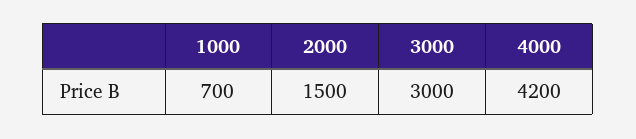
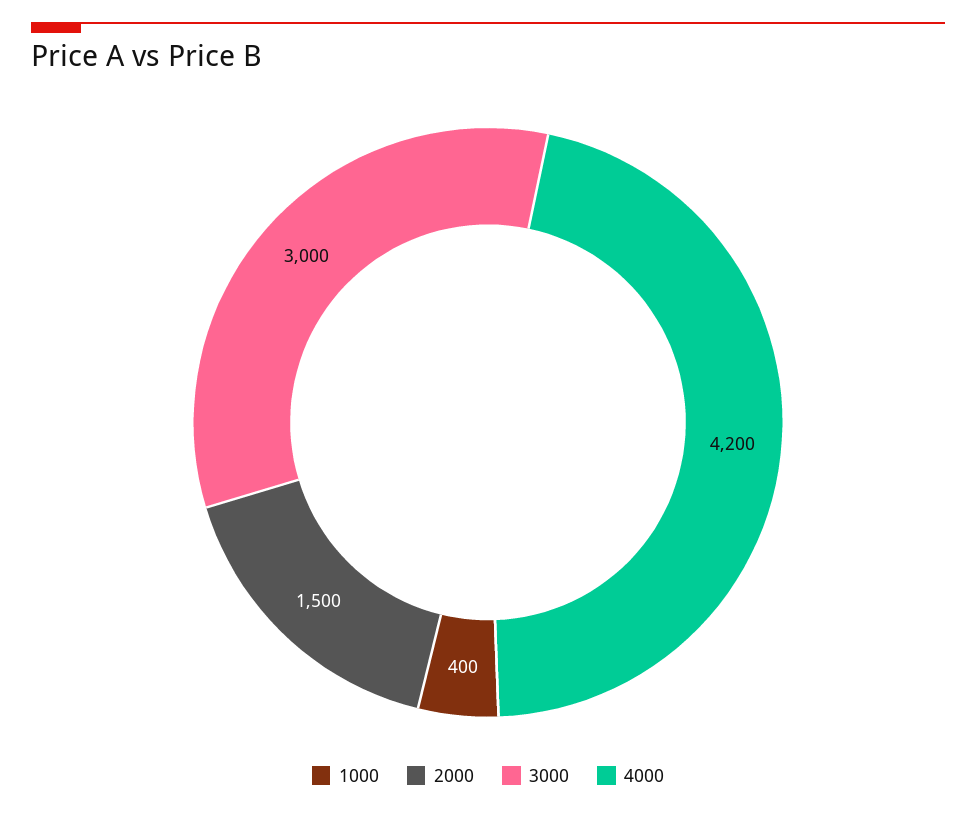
  {
-   "1000": 700,
+   "1000": 400,
    "2000": 1500,
    "3000": 3000,
    "4000": 4200
  }

